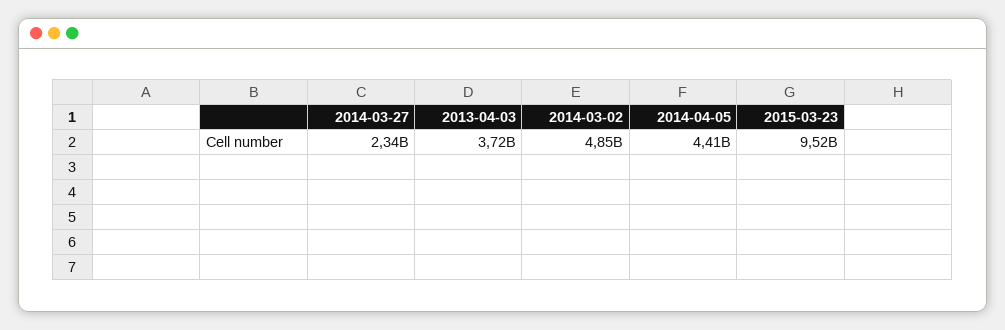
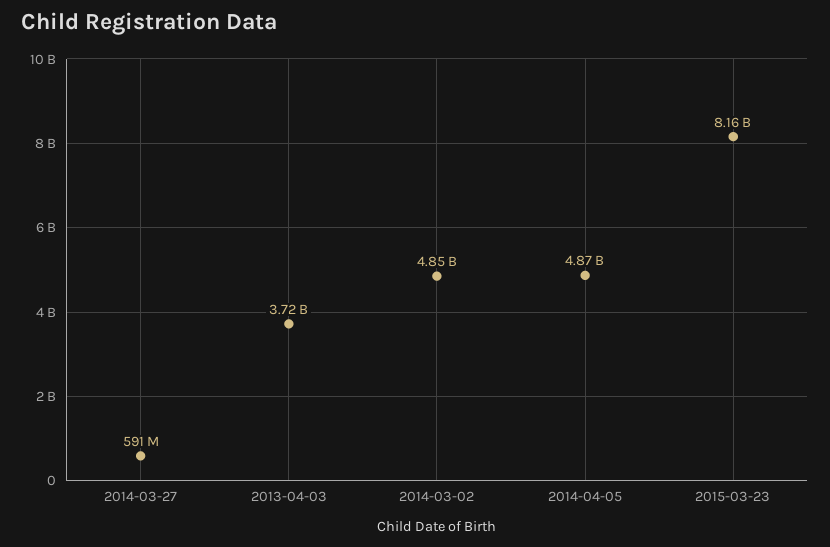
  {
-   "2014-03-27": 2340000000,
+   "2014-03-27": 591000000,
    "2013-04-03": 3720000000,
    "2014-03-02": 4850000000,
-   "2014-04-05": 4410000000,
+   "2014-04-05": 4870000000,
-   "2015-03-23": 9520000000
+   "2015-03-23": 8160000000
  }

